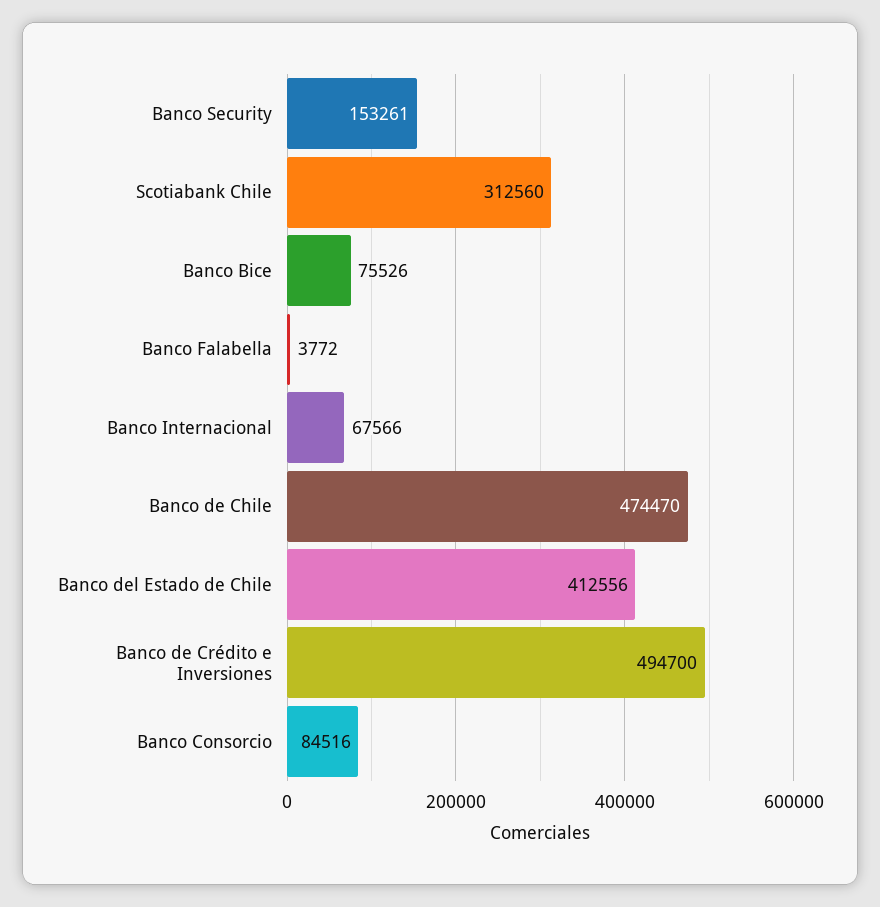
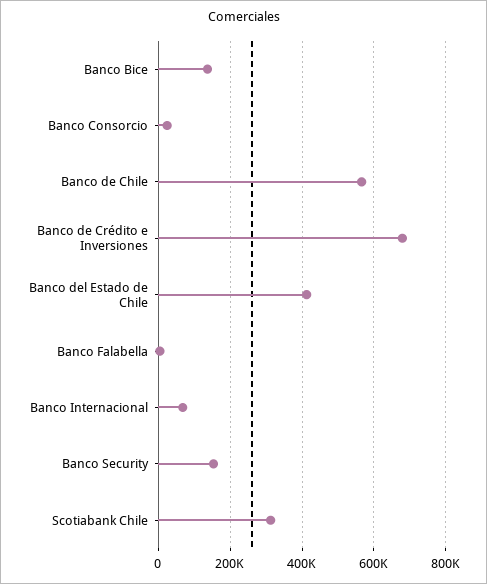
  {
    "Banco Security": 153261,
    "Scotiabank Chile": 312560,
-   "Banco Bice": 75526,
+   "Banco Bice": 140000,
    "Banco Falabella": 3772,
    "Banco Internacional": 67566,
-   "Banco de Chile": 474470,
+   "Banco de Chile": 560000,
    "Banco del Estado de Chile": 412556,
-   "Banco de Crédito e Inversiones": 494700,
+   "Banco de Crédito e Inversiones": 680000,
-   "Banco Consorcio": 84516
+   "Banco Consorcio": 20000
  }

